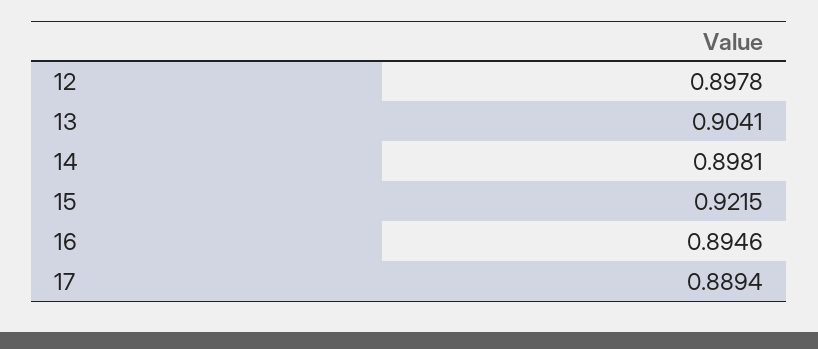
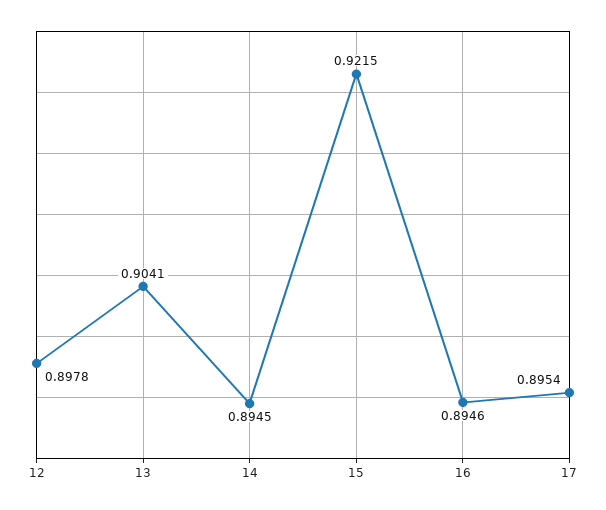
  {
    "12": 0.8978,
    "13": 0.9041,
-   "14": 0.8981,
+   "14": 0.8945,
    "15": 0.9215,
    "16": 0.8946,
-   "17": 0.8894
+   "17": 0.8954
  }

